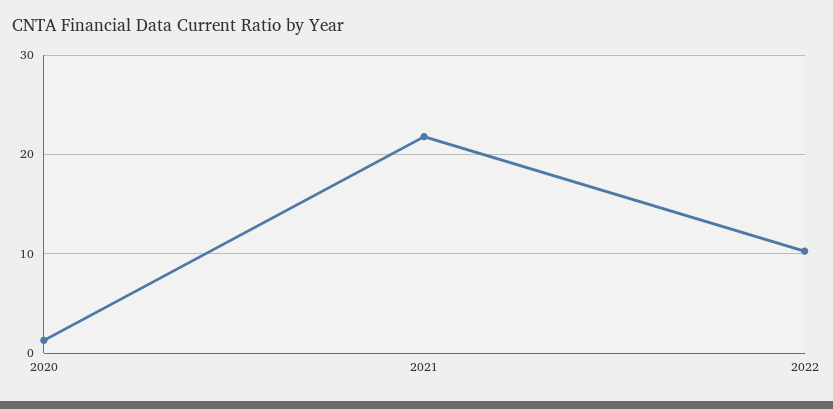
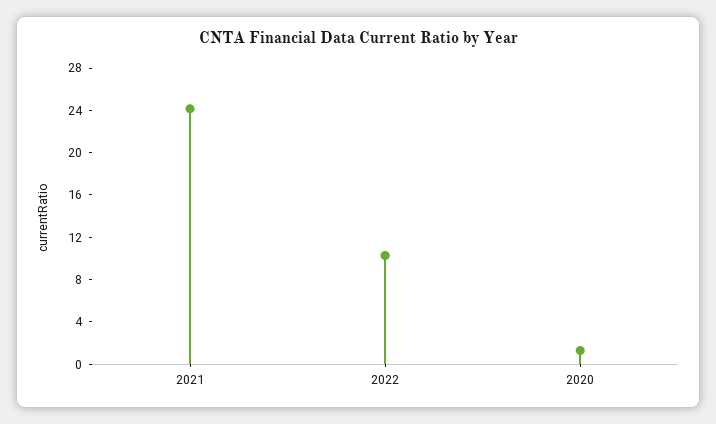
  {
    "2020": 1,
-   "2021": 22,
+   "2021": 24,
    "2022": 10
  }

